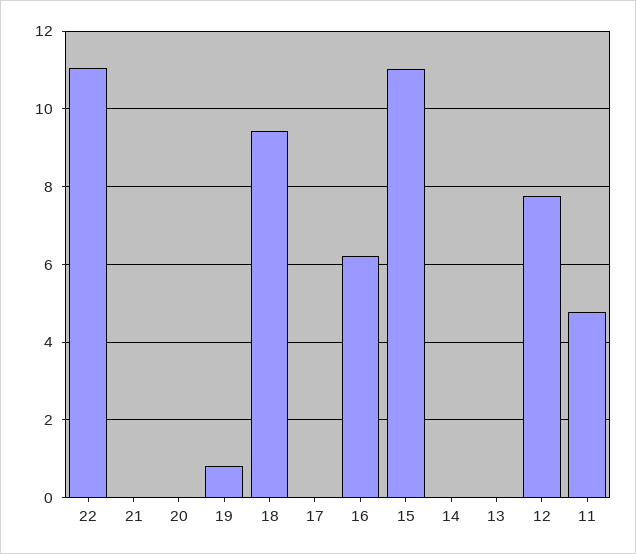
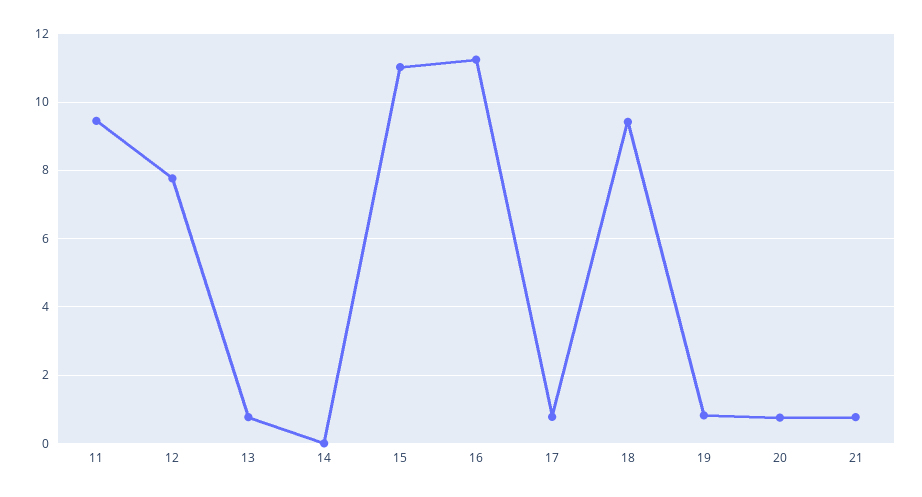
  {
-   "22": 11,
-   "21": 0,
+   "21": 0.8,
-   "20": 0,
+   "20": 0.8,
    "19": 0.8,
    "18": 9.4,
-   "17": 0,
+   "17": 0.8,
-   "16": 6.2,
+   "16": 11.2,
    "15": 11,
    "14": 0,
-   "13": 0,
+   "13": 0.8,
    "12": 7.8,
-   "11": 4.8
+   "11": 9.4
  }

